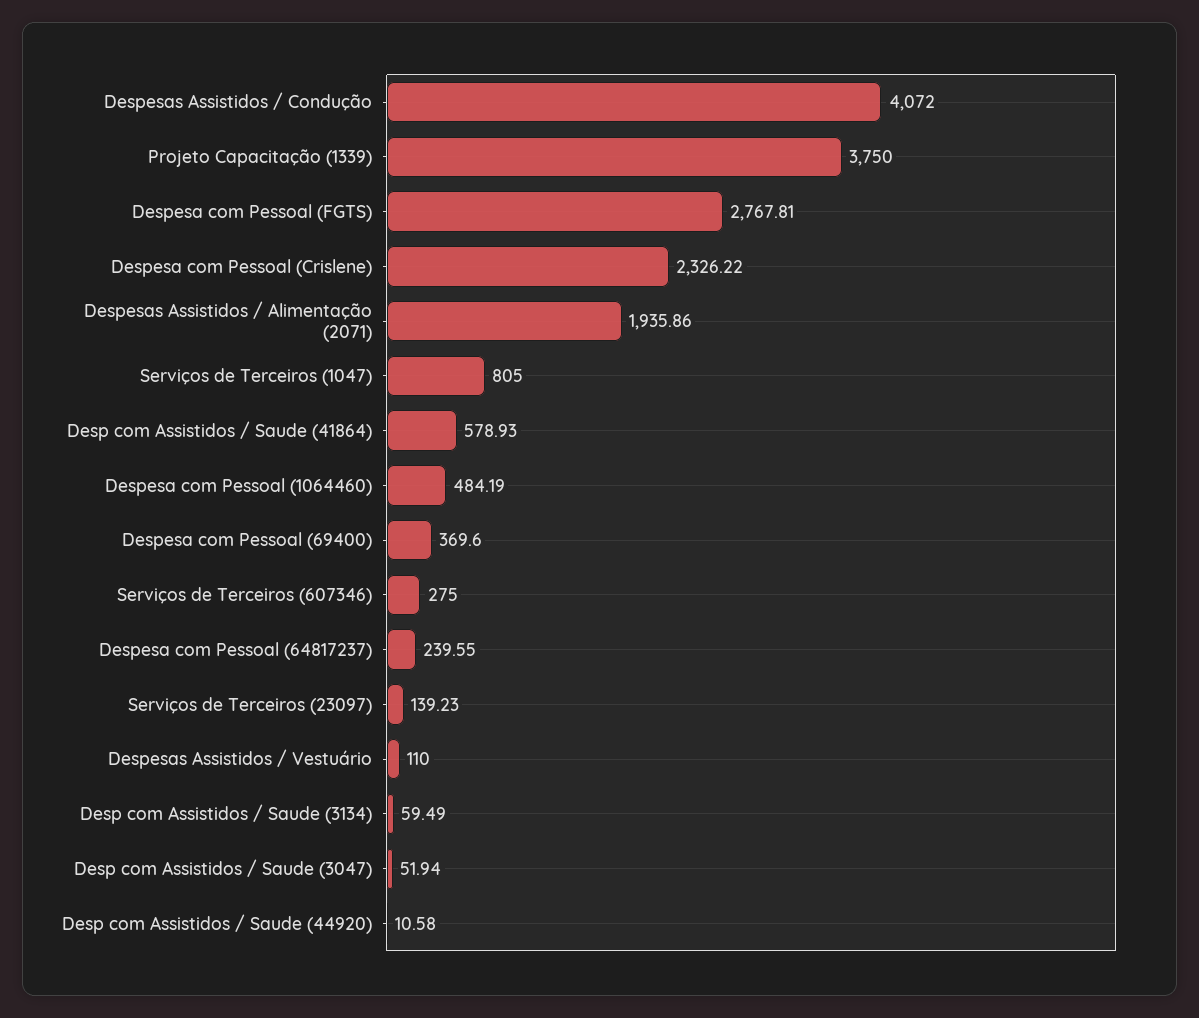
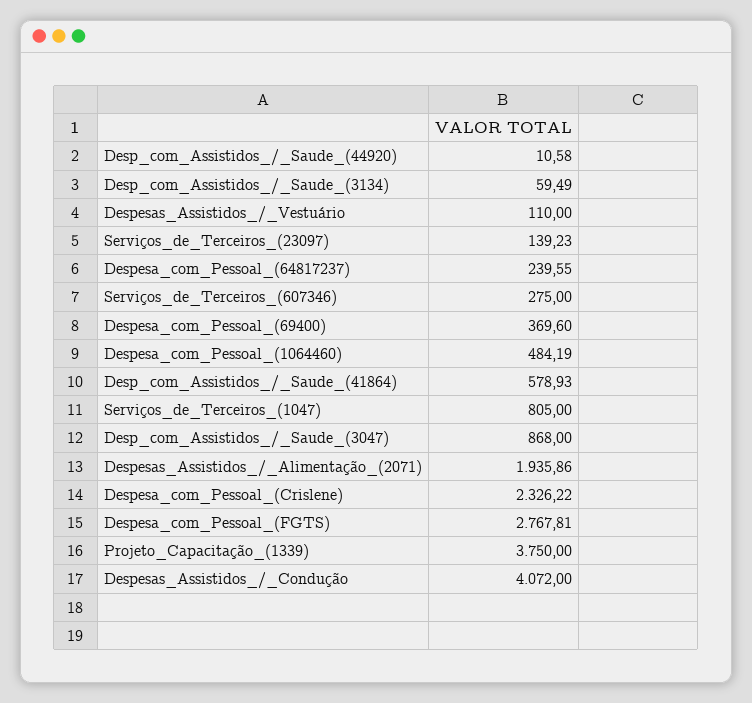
  {
    "Despesas Assistidos / Condução": 4072,
    "Projeto Capacitação (1339)": 3750,
    "Despesa com Pessoal (FGTS)": 2767.81,
    "Despesa com Pessoal (Crislene)": 2326.22,
    "Despesas Assistidos / Alimentação (2071)": 1935.86,
    "Serviços de Terceiros (1047)": 805,
    "Desp com Assistidos / Saude (41864)": 578.93,
    "Despesa com Pessoal (1064460)": 484.19,
    "Despesa com Pessoal (69400)": 369.6,
    "Serviços de Terceiros (607346)": 275,
    "Despesa com Pessoal (64817237)": 239.55,
    "Serviços de Terceiros (23097)": 139.23,
    "Despesas Assistidos / Vestuário": 110,
    "Desp com Assistidos / Saude (3134)": 59.49,
-   "Desp com Assistidos / Saude (3047)": 51.94,
+   "Desp com Assistidos / Saude (3047)": 868,
    "Desp com Assistidos / Saude (44920)": 10.58
  }

